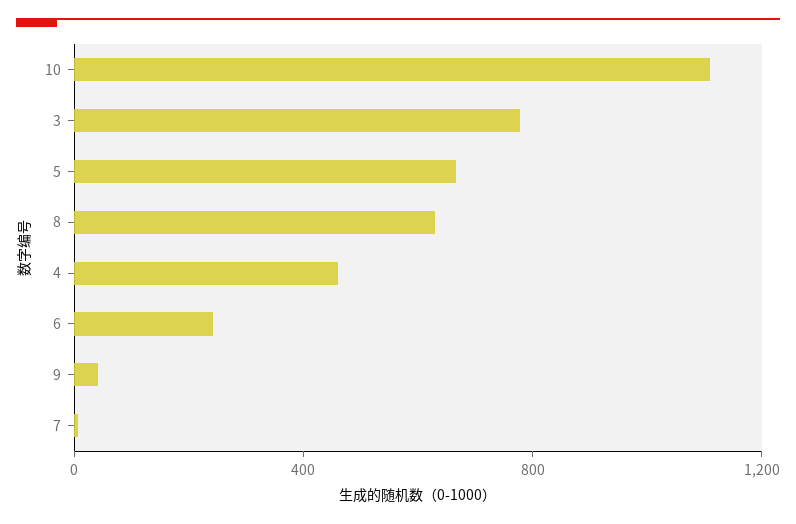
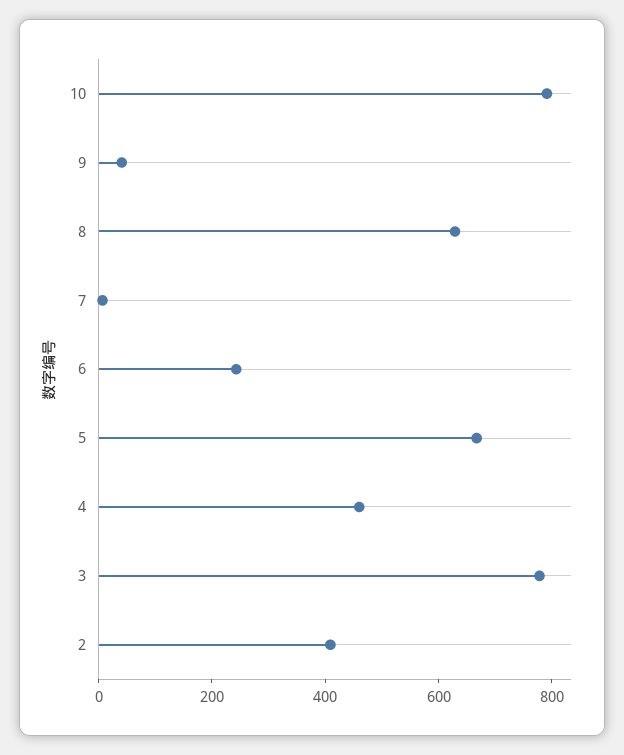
  {
-   "10": 1100,
+   "10": 800,
    "3": 800,
    "5": 650,
    "8": 650,
    "4": 450,
    "6": 250,
    "9": 50,
-   "7": 0
+   "7": 0,
+   "2": 400
  }

